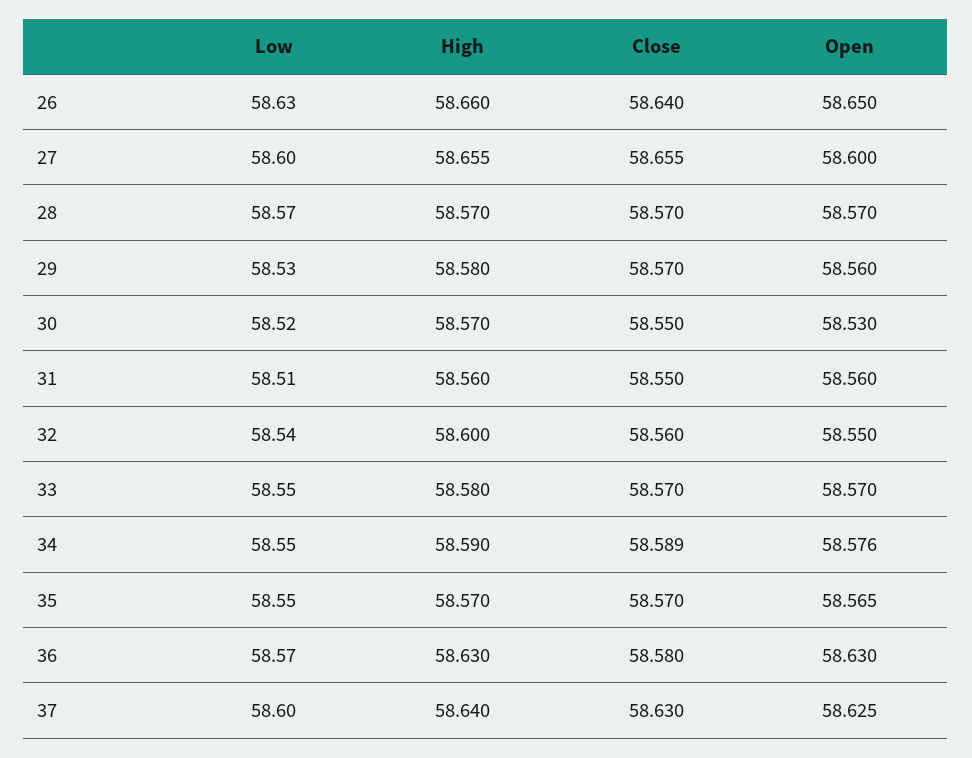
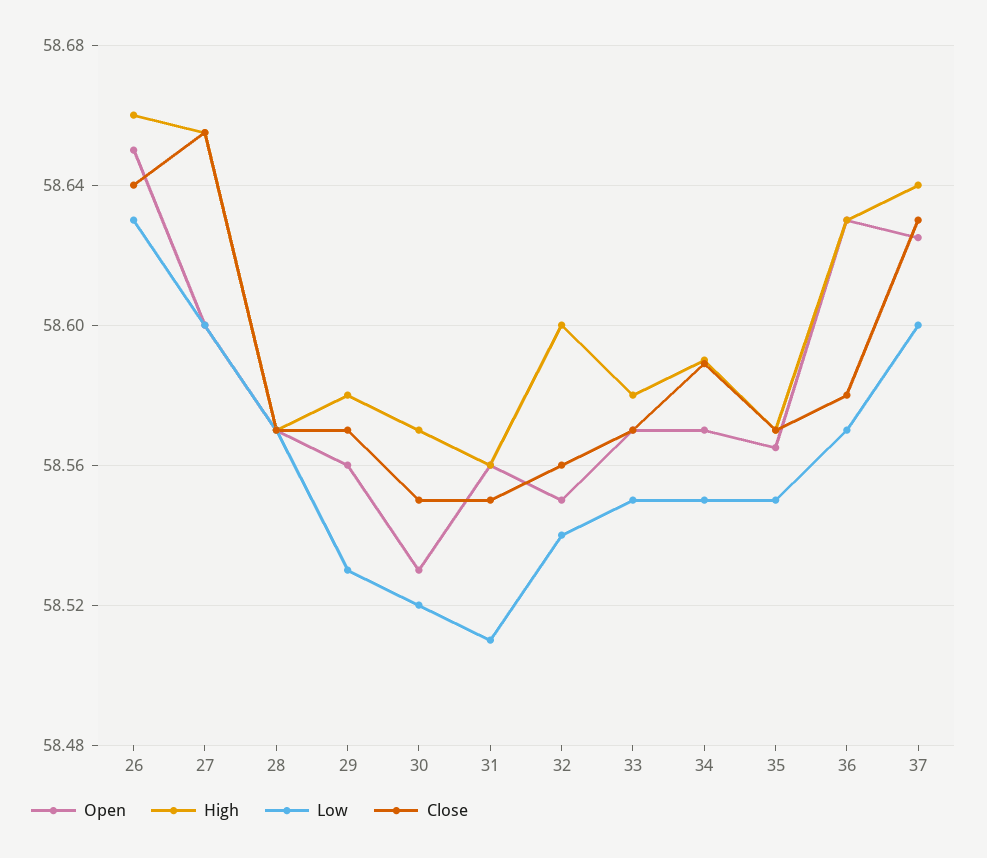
  {
    "Low": {
      "26": 58.63,
      "27": 58.6,
      "28": 58.57,
      "29": 58.53,
      "30": 58.52,
      "31": 58.51,
      "32": 58.54,
      "33": 58.55,
      "34": 58.55,
      "35": 58.55,
      "36": 58.57,
      "37": 58.6
    },
    "High": {
      "26": 58.66,
      "27": 58.655,
      "28": 58.57,
      "29": 58.58,
      "30": 58.57,
      "31": 58.56,
      "32": 58.6,
      "33": 58.58,
      "34": 58.59,
      "35": 58.57,
      "36": 58.63,
      "37": 58.64
    },
    "Close": {
      "26": 58.64,
      "27": 58.655,
      "28": 58.57,
      "29": 58.57,
      "30": 58.55,
      "31": 58.55,
      "32": 58.56,
      "33": 58.57,
      "34": 58.589,
      "35": 58.57,
      "36": 58.58,
      "37": 58.63
    },
    "Open": {
      "26": 58.65,
      "27": 58.6,
      "28": 58.57,
      "29": 58.56,
      "30": 58.53,
      "31": 58.56,
      "32": 58.55,
      "33": 58.57,
-     "34": 58.576,
+     "34": 58.57,
      "35": 58.565,
      "36": 58.63,
      "37": 58.625
    }
  }

